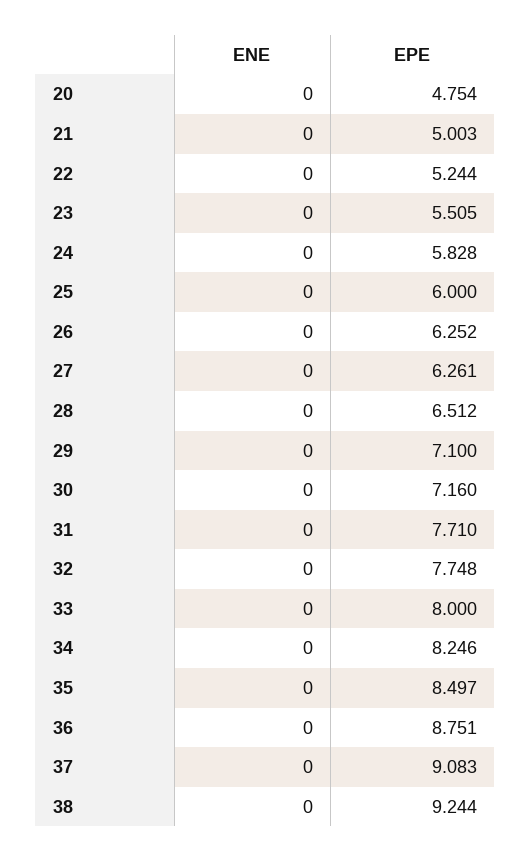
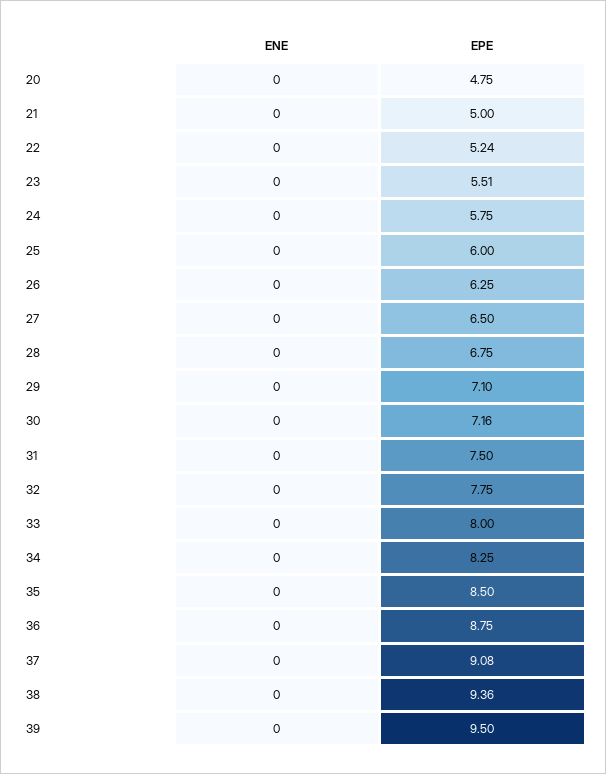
  {
    "ENE": {
      "20": 0,
      "21": 0,
      "22": 0,
      "23": 0,
      "24": 0,
      "25": 0,
      "26": 0,
      "27": 0,
      "28": 0,
      "29": 0,
      "30": 0,
      "31": 0,
      "32": 0,
      "33": 0,
      "34": 0,
      "35": 0,
      "36": 0,
      "37": 0,
-     "38": 0
+     "38": 0,
+     "39": 0
    },
    "EPE": {
      "20": 4.754,
      "21": 5.003,
      "22": 5.244,
      "23": 5.505,
-     "24": 5.828,
+     "24": 5.75,
      "25": 6,
      "26": 6.252,
-     "27": 6.261,
+     "27": 6.5,
-     "28": 6.512,
+     "28": 6.75,
      "29": 7.1,
      "30": 7.16,
-     "31": 7.71,
+     "31": 7.5,
      "32": 7.748,
      "33": 8,
      "34": 8.246,
      "35": 8.497,
      "36": 8.751,
      "37": 9.083,
-     "38": 9.244
+     "38": 9.36,
+     "39": 9.5
    }
  }

